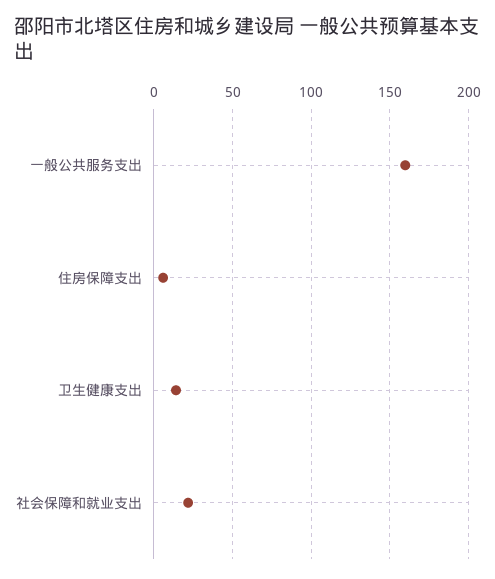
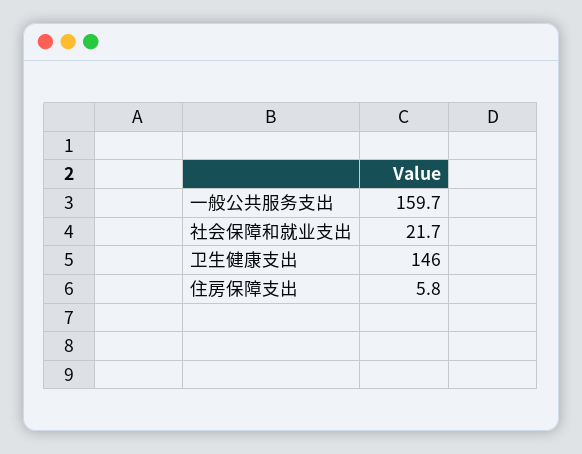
  {
    "一般公共服务支出": 159.7,
    "住房保障支出": 5.8,
-   "卫生健康支出": 15,
+   "卫生健康支出": 146,
    "社会保障和就业支出": 21.7
  }

